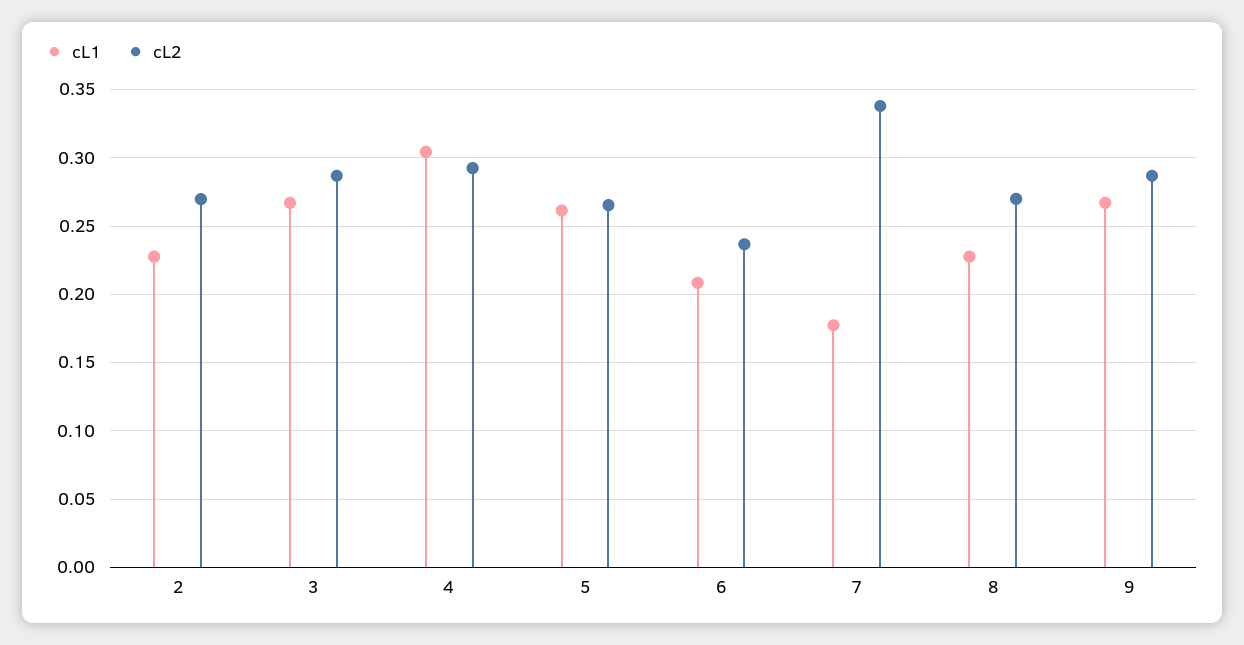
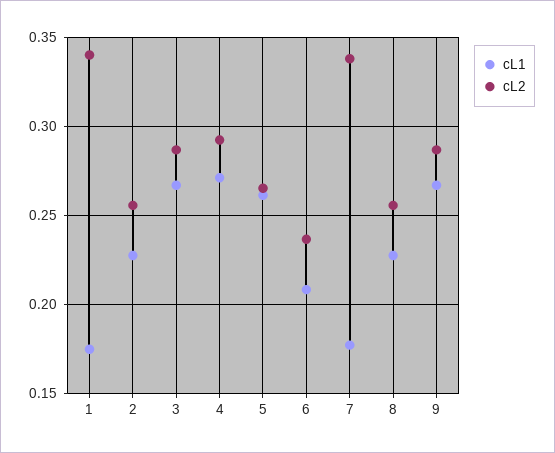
  {
    "cL1": {
      "2": 0.23,
      "3": 0.265,
-     "4": 0.305,
+     "4": 0.27,
      "5": 0.26,
      "6": 0.21,
      "7": 0.175,
      "8": 0.23,
-     "9": 0.265
+     "9": 0.265,
+     "1": 0.175
    },
    "cL2": {
-     "2": 0.27,
+     "2": 0.255,
      "3": 0.285,
      "4": 0.29,
      "5": 0.265,
      "6": 0.235,
      "7": 0.34,
-     "8": 0.27,
+     "8": 0.255,
-     "9": 0.285
+     "9": 0.285,
+     "1": 0.34
    }
  }

